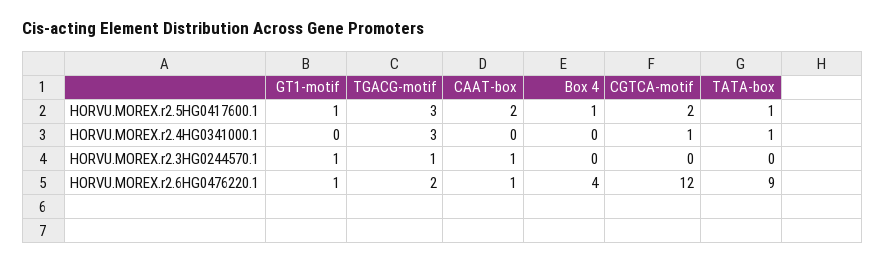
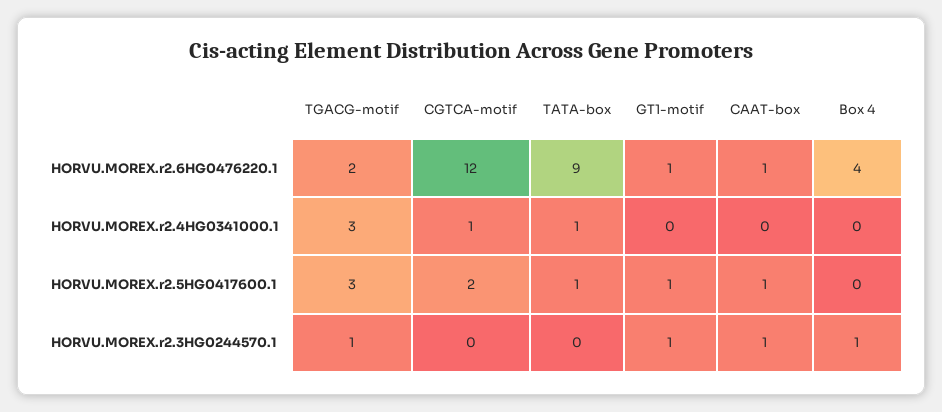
  {
    "GT1-motif": {
      "HORVU.MOREX.r2.5HG0417600.1": 1,
      "HORVU.MOREX.r2.4HG0341000.1": 0,
      "HORVU.MOREX.r2.3HG0244570.1": 1,
      "HORVU.MOREX.r2.6HG0476220.1": 1
    },
    "TGACG-motif": {
      "HORVU.MOREX.r2.5HG0417600.1": 3,
      "HORVU.MOREX.r2.4HG0341000.1": 3,
      "HORVU.MOREX.r2.3HG0244570.1": 1,
      "HORVU.MOREX.r2.6HG0476220.1": 2
    },
    "CAAT-box": {
-     "HORVU.MOREX.r2.5HG0417600.1": 2,
+     "HORVU.MOREX.r2.5HG0417600.1": 1,
      "HORVU.MOREX.r2.4HG0341000.1": 0,
      "HORVU.MOREX.r2.3HG0244570.1": 1,
      "HORVU.MOREX.r2.6HG0476220.1": 1
    },
    "Box 4": {
-     "HORVU.MOREX.r2.5HG0417600.1": 1,
+     "HORVU.MOREX.r2.5HG0417600.1": 0,
      "HORVU.MOREX.r2.4HG0341000.1": 0,
-     "HORVU.MOREX.r2.3HG0244570.1": 0,
+     "HORVU.MOREX.r2.3HG0244570.1": 1,
      "HORVU.MOREX.r2.6HG0476220.1": 4
    },
    "CGTCA-motif": {
      "HORVU.MOREX.r2.5HG0417600.1": 2,
      "HORVU.MOREX.r2.4HG0341000.1": 1,
      "HORVU.MOREX.r2.3HG0244570.1": 0,
      "HORVU.MOREX.r2.6HG0476220.1": 12
    },
    "TATA-box": {
      "HORVU.MOREX.r2.5HG0417600.1": 1,
      "HORVU.MOREX.r2.4HG0341000.1": 1,
      "HORVU.MOREX.r2.3HG0244570.1": 0,
      "HORVU.MOREX.r2.6HG0476220.1": 9
    }
  }

